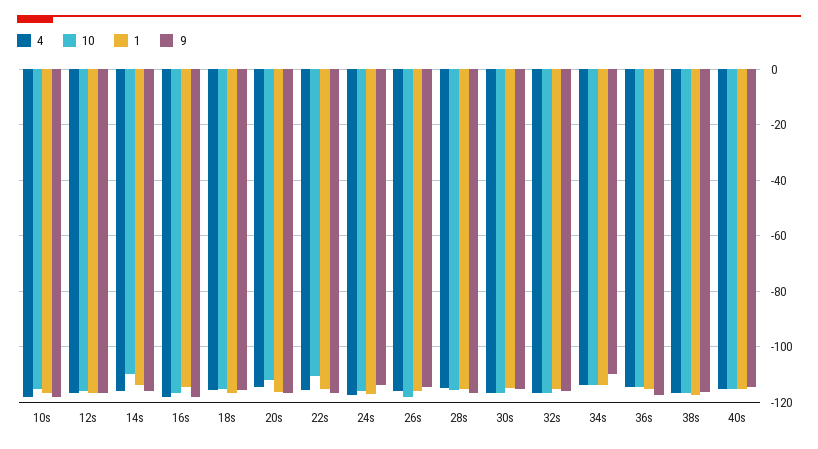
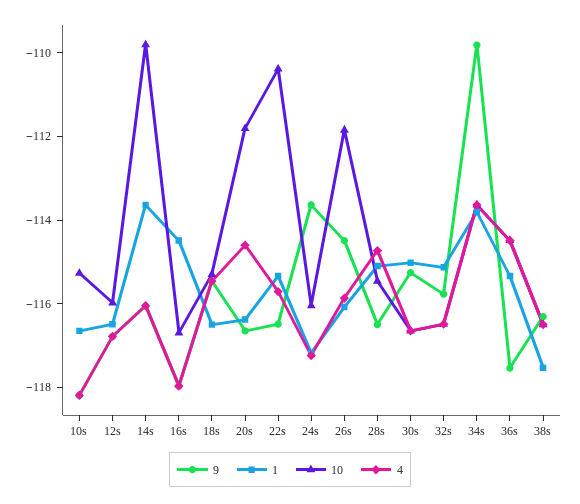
  {
    "4": {
      "10s": -118,
      "12s": -117,
      "14s": -116,
      "16s": -118,
      "18s": -115.5,
      "20s": -114.5,
      "22s": -115.5,
      "24s": -117,
      "26s": -116,
      "28s": -114.5,
      "30s": -116.5,
      "32s": -116.5,
      "34s": -113.5,
      "36s": -114.5,
-     "38s": -116.5,
+     "38s": -116.5
-     "40s": -115
    },
    "10": {
      "10s": -115.5,
      "12s": -116,
      "14s": -110,
      "16s": -116.5,
      "18s": -115.5,
      "20s": -112,
      "22s": -110.5,
      "24s": -116,
-     "26s": -117.5,
+     "26s": -112,
      "28s": -115.5,
      "30s": -116.5,
      "32s": -116.5,
      "34s": -113.5,
      "36s": -114.5,
-     "38s": -116.5,
+     "38s": -116.5
-     "40s": -115
    },
    "1": {
      "10s": -116.5,
      "12s": -116.5,
      "14s": -113.5,
      "16s": -114.5,
      "18s": -116.5,
      "20s": -116.5,
      "22s": -115.5,
      "24s": -117,
      "26s": -116,
      "28s": -115,
      "30s": -115,
      "32s": -115,
      "34s": -114,
      "36s": -115.5,
-     "38s": -117.5,
+     "38s": -117.5
-     "40s": -115
    },
    "9": {
      "10s": -118,
      "12s": -117,
      "14s": -116,
      "16s": -118,
      "18s": -115.5,
      "20s": -116.5,
      "22s": -116.5,
      "24s": -113.5,
      "26s": -114.5,
      "28s": -116.5,
      "30s": -115.5,
      "32s": -116,
      "34s": -110,
      "36s": -117.5,
-     "38s": -116.5,
+     "38s": -116.5
-     "40s": -115
    }
  }

